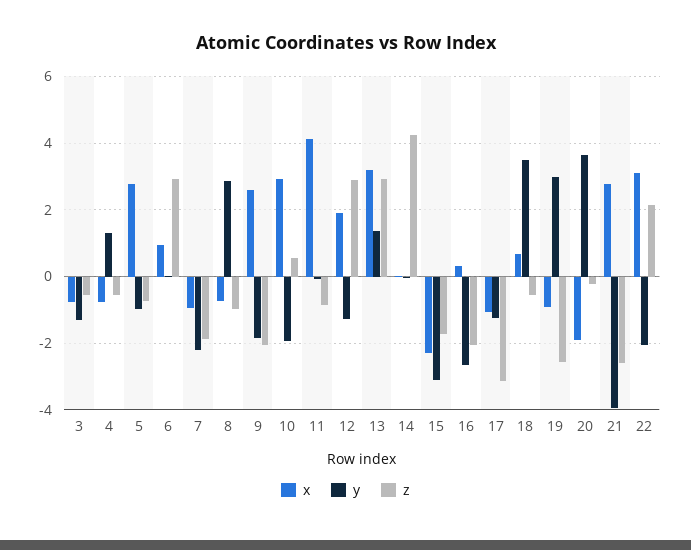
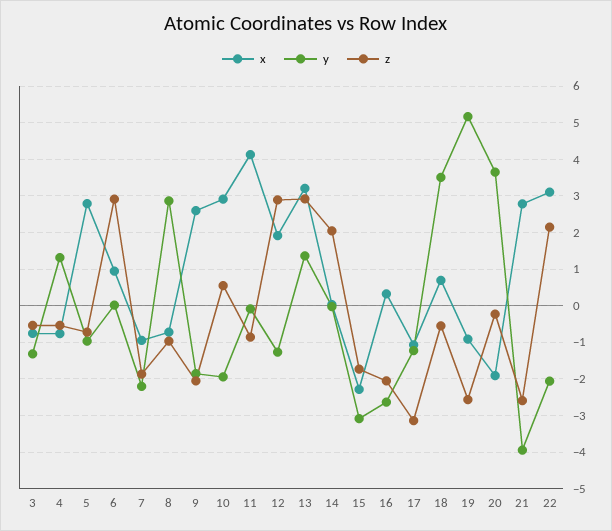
  {
    "x": {
      "3": -0.8,
      "4": -0.8,
      "5": 2.8,
      "6": 1,
      "7": -1,
      "8": -0.8,
      "9": 2.6,
      "10": 3,
      "11": 4.2,
      "12": 2,
      "13": 3.2,
      "14": 0,
      "15": -2.2,
      "16": 0.4,
      "17": -1,
      "18": 0.6,
      "19": -1,
      "20": -2,
      "21": 2.8,
      "22": 3.2
    },
    "y": {
      "3": -1.4,
      "4": 1.4,
      "5": -1,
      "6": 0,
      "7": -2.2,
      "8": 2.8,
      "9": -1.8,
      "10": -2,
      "11": 0,
      "12": -1.2,
      "13": 1.4,
      "14": 0,
      "15": -3,
      "16": -2.6,
      "17": -1.2,
      "18": 3.6,
-     "19": 3,
+     "19": 5.2,
      "20": 3.6,
      "21": -4,
      "22": -2
    },
    "z": {
      "3": -0.6,
      "4": -0.6,
      "5": -0.8,
      "6": 3,
      "7": -1.8,
      "8": -1,
      "9": -2,
      "10": 0.6,
      "11": -0.8,
      "12": 2.8,
      "13": 3,
-     "14": 4.2,
+     "14": 2,
      "15": -1.8,
      "16": -2,
      "17": -3.2,
      "18": -0.6,
      "19": -2.6,
      "20": -0.2,
      "21": -2.6,
      "22": 2.2
    }
  }

